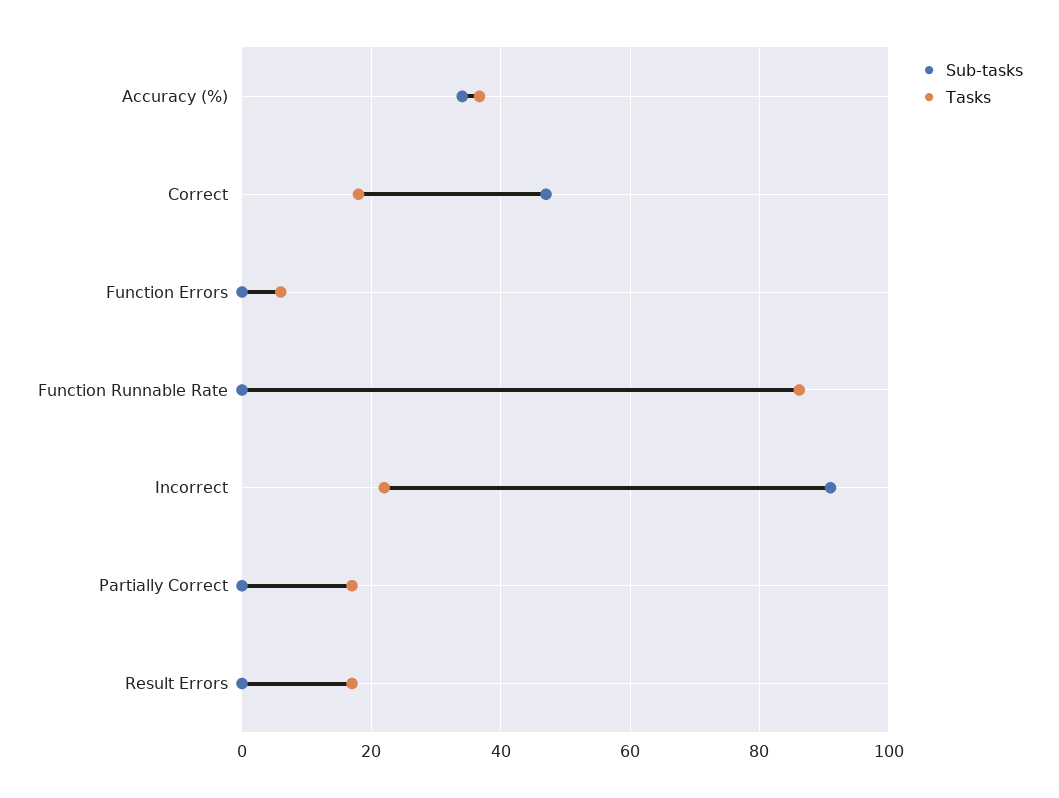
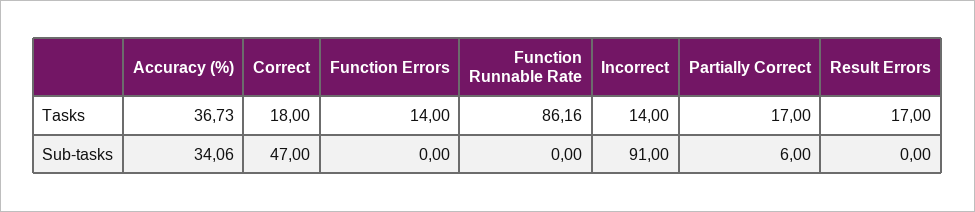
  {
    "Sub-tasks": {
      "Accuracy (%)": 34.06,
      "Correct": 47,
      "Function Errors": 0,
      "Function Runnable Rate": 0,
      "Incorrect": 91,
-     "Partially Correct": 0,
+     "Partially Correct": 6,
      "Result Errors": 0
    },
    "Tasks": {
      "Accuracy (%)": 36.73,
      "Correct": 18,
-     "Function Errors": 6,
+     "Function Errors": 14,
      "Function Runnable Rate": 86.16,
-     "Incorrect": 22,
+     "Incorrect": 14,
      "Partially Correct": 17,
      "Result Errors": 17
    }
  }

